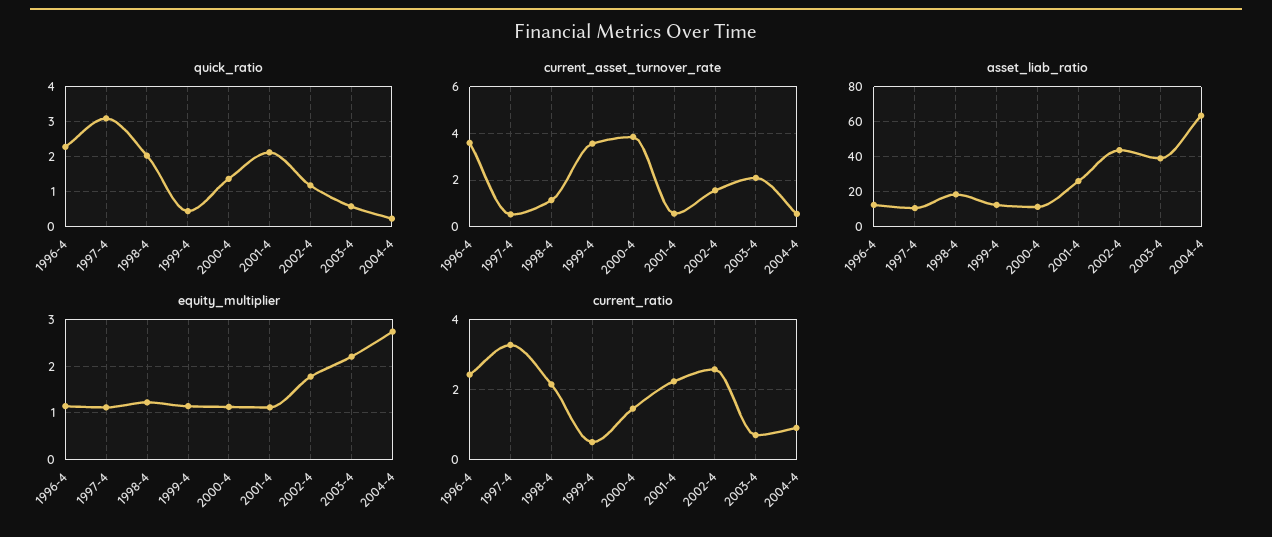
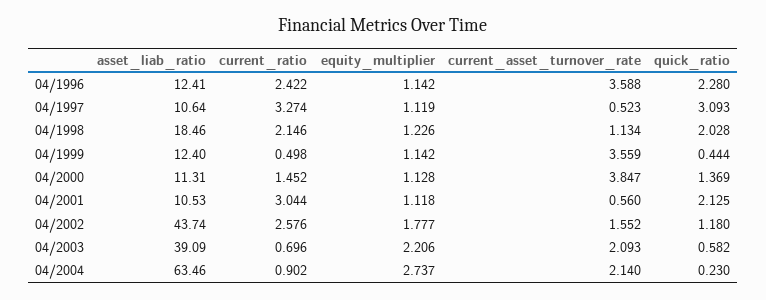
  {
    "quick_ratio": {
      "1996-4": 2.28,
      "1997-4": 3.093,
      "1998-4": 2.028,
      "1999-4": 0.444,
      "2000-4": 1.369,
      "2001-4": 2.125,
      "2002-4": 1.18,
      "2003-4": 0.582,
      "2004-4": 0.23
    },
    "current_asset_turnover_rate": {
      "1996-4": 3.588,
      "1997-4": 0.523,
      "1998-4": 1.134,
      "1999-4": 3.559,
      "2000-4": 3.847,
      "2001-4": 0.56,
      "2002-4": 1.552,
      "2003-4": 2.093,
-     "2004-4": 0.5
+     "2004-4": 2.14
    },
    "asset_liab_ratio": {
      "1996-4": 12.41,
      "1997-4": 10.64,
      "1998-4": 18.46,
      "1999-4": 12.4,
      "2000-4": 11.31,
-     "2001-4": 25,
+     "2001-4": 10.53,
      "2002-4": 43.74,
      "2003-4": 39.09,
      "2004-4": 63.46
    },
    "equity_multiplier": {
      "1996-4": 1.142,
      "1997-4": 1.119,
      "1998-4": 1.226,
      "1999-4": 1.142,
      "2000-4": 1.128,
      "2001-4": 1.118,
      "2002-4": 1.777,
      "2003-4": 2.206,
      "2004-4": 2.737
    },
    "current_ratio": {
      "1996-4": 2.422,
      "1997-4": 3.274,
      "1998-4": 2.146,
      "1999-4": 0.498,
      "2000-4": 1.452,
-     "2001-4": 2.2,
+     "2001-4": 3.044,
      "2002-4": 2.576,
      "2003-4": 0.696,
      "2004-4": 0.902
    }
  }

